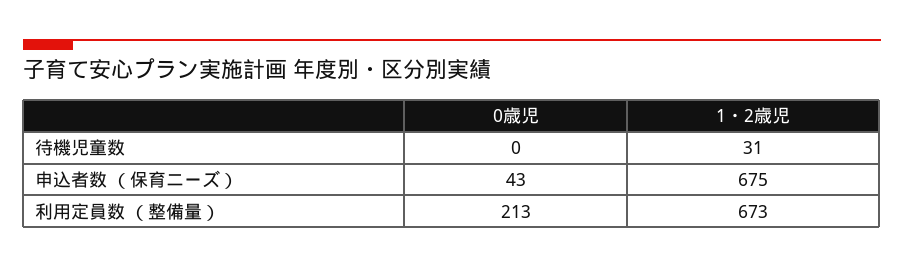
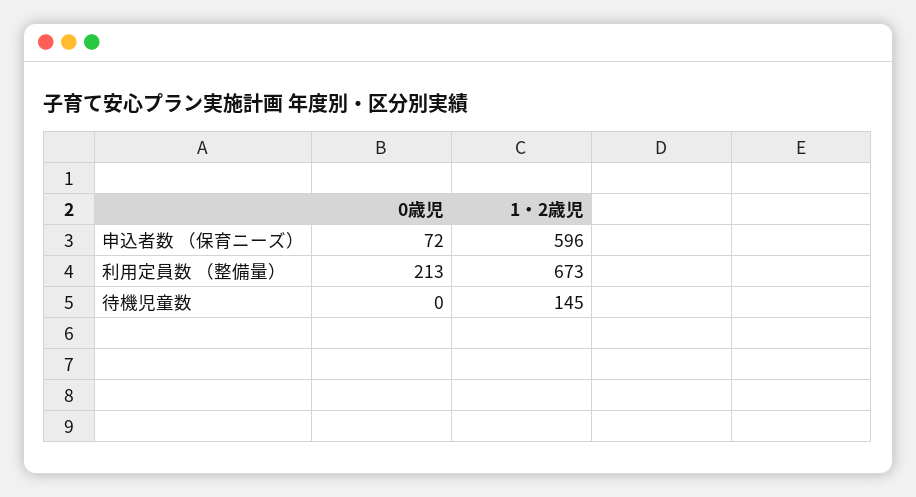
  {
    "0歳児": {
      "待機児童数": 0,
-     "申込者数 （保育ニーズ）": 43,
+     "申込者数 （保育ニーズ）": 72,
      "利用定員数 （整備量）": 213
    },
    "1・2歳児": {
-     "待機児童数": 31,
+     "待機児童数": 145,
-     "申込者数 （保育ニーズ）": 675,
+     "申込者数 （保育ニーズ）": 596,
      "利用定員数 （整備量）": 673
    }
  }

